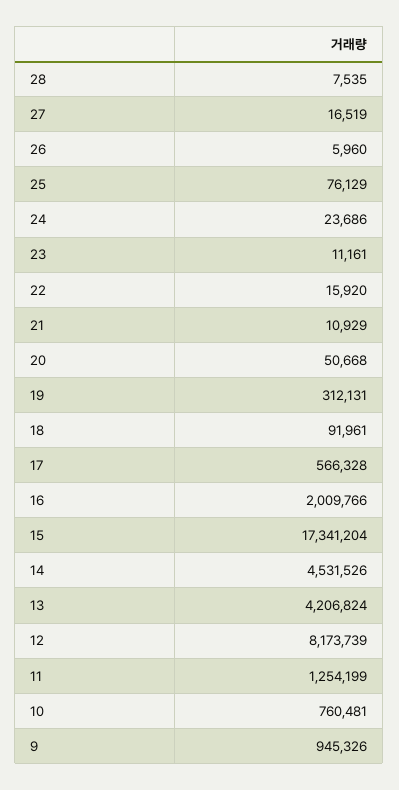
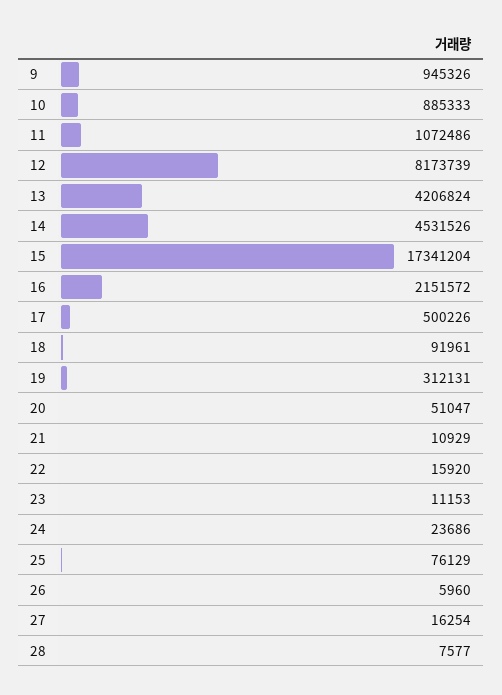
  {
-   "28": 7535,
+   "28": 7577,
-   "27": 16519,
+   "27": 16254,
    "26": 5960,
    "25": 76129,
    "24": 23686,
-   "23": 11161,
+   "23": 11153,
    "22": 15920,
    "21": 10929,
-   "20": 50668,
+   "20": 51047,
    "19": 312131,
    "18": 91961,
-   "17": 566328,
+   "17": 500226,
-   "16": 2009766,
+   "16": 2151572,
    "15": 17341204,
    "14": 4531526,
    "13": 4206824,
    "12": 8173739,
-   "11": 1254199,
+   "11": 1072486,
-   "10": 760481,
+   "10": 885333,
    "9": 945326
  }

